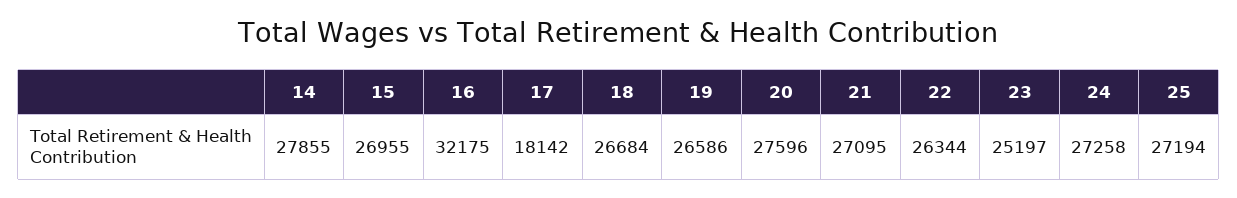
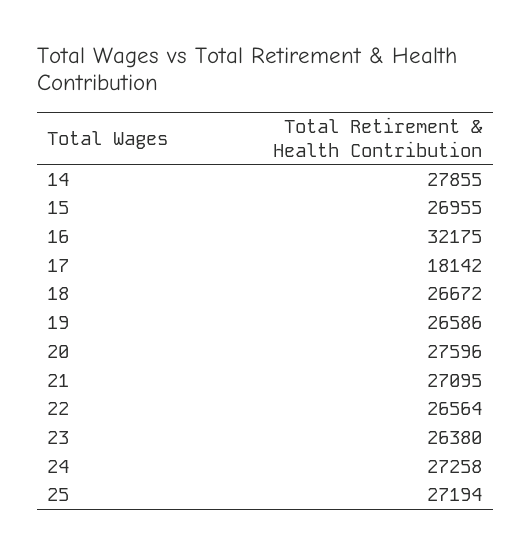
  {
    "14": 27855,
    "15": 26955,
    "16": 32175,
    "17": 18142,
-   "18": 26684,
+   "18": 26672,
    "19": 26586,
    "20": 27596,
    "21": 27095,
-   "22": 26344,
+   "22": 26564,
-   "23": 25197,
+   "23": 26380,
    "24": 27258,
    "25": 27194
  }

